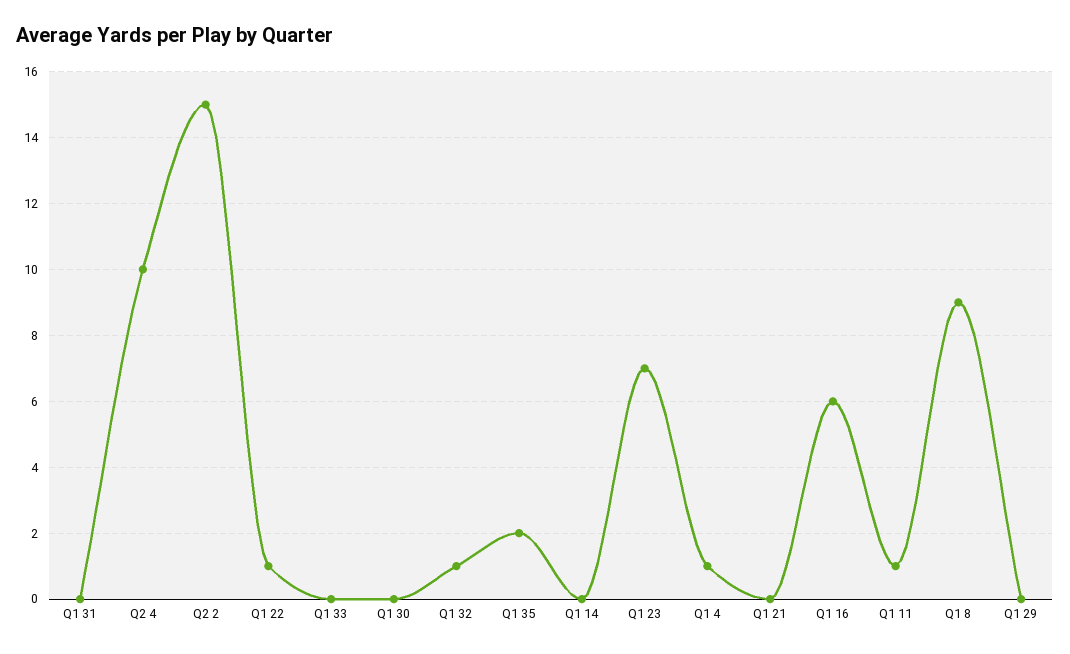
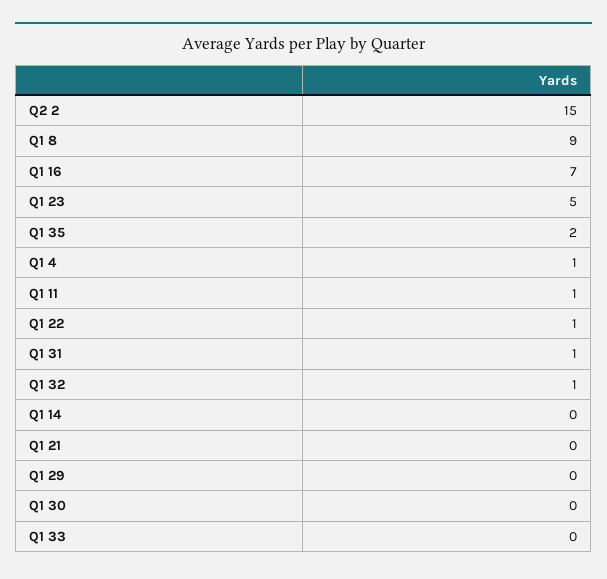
  {
-   "Q1 31": 0,
+   "Q1 31": 1,
-   "Q2 4": 10,
    "Q2 2": 15,
    "Q1 22": 1,
    "Q1 33": 0,
    "Q1 30": 0,
    "Q1 32": 1,
    "Q1 35": 2,
    "Q1 14": 0,
-   "Q1 23": 7,
+   "Q1 23": 5,
    "Q1 4": 1,
    "Q1 21": 0,
-   "Q1 16": 6,
+   "Q1 16": 7,
    "Q1 11": 1,
    "Q1 8": 9,
    "Q1 29": 0
  }

